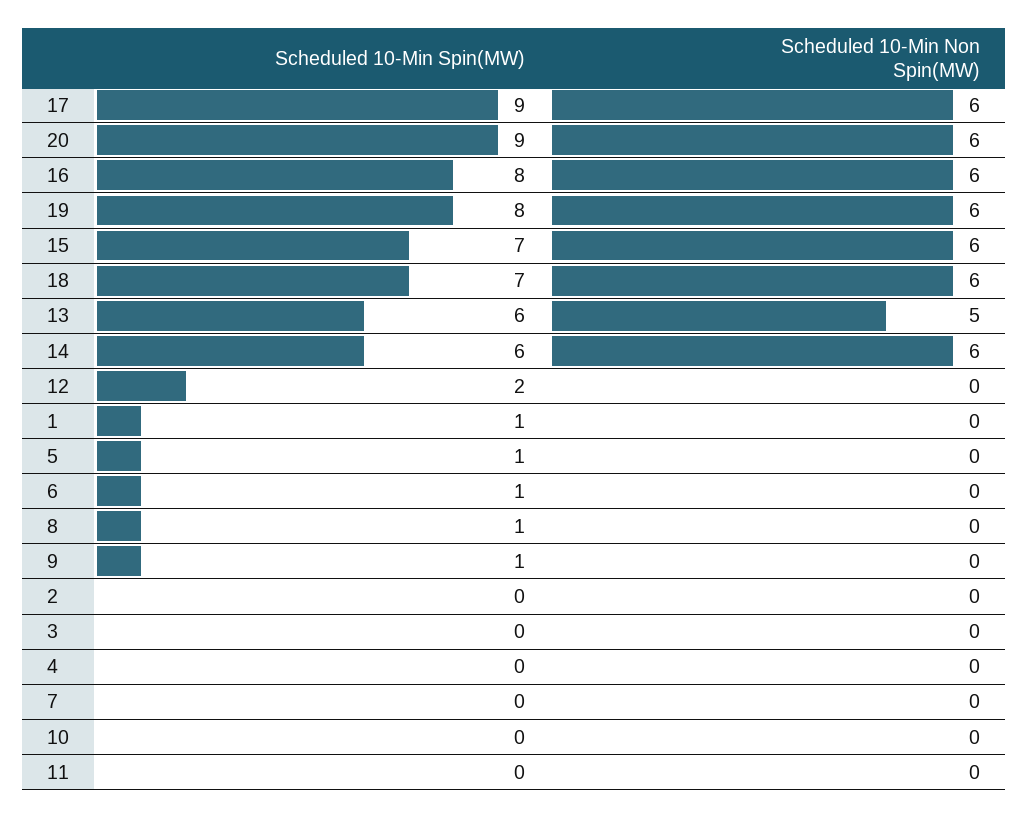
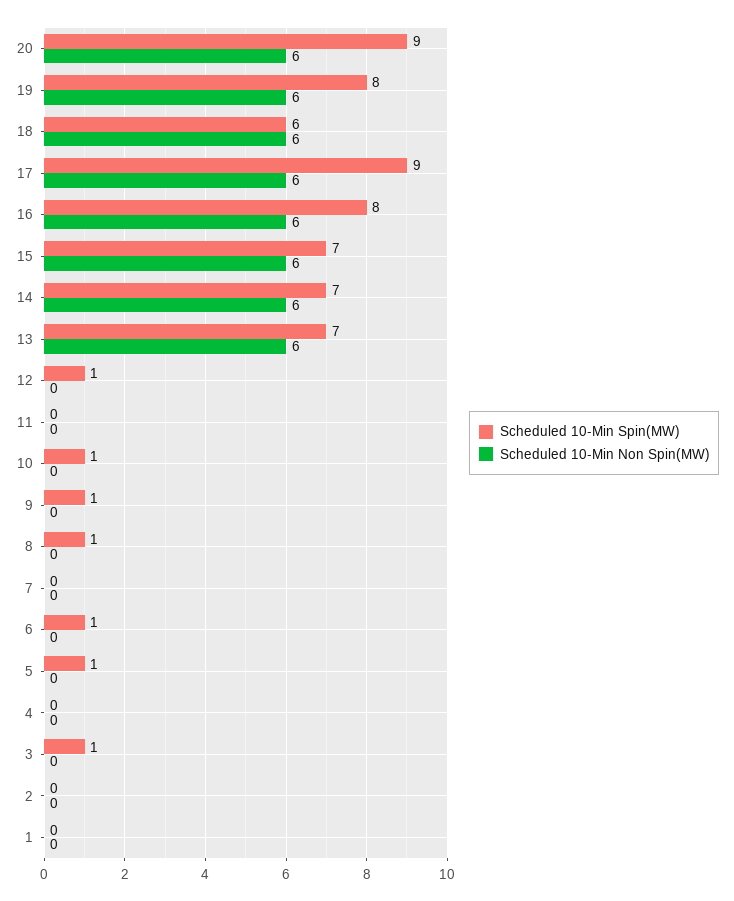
  {
    "Scheduled 10-Min Spin(MW)": {
      "17": 9,
      "20": 9,
      "16": 8,
      "19": 8,
      "15": 7,
-     "18": 7,
+     "18": 6,
-     "13": 6,
+     "13": 7,
-     "14": 6,
+     "14": 7,
-     "12": 2,
+     "12": 1,
-     "1": 1,
+     "1": 0,
      "5": 1,
      "6": 1,
      "8": 1,
      "9": 1,
      "2": 0,
-     "3": 0,
+     "3": 1,
      "4": 0,
      "7": 0,
-     "10": 0,
+     "10": 1,
      "11": 0
    },
    "Scheduled 10-Min Non Spin(MW)": {
      "17": 6,
      "20": 6,
      "16": 6,
      "19": 6,
      "15": 6,
      "18": 6,
-     "13": 5,
+     "13": 6,
      "14": 6,
      "12": 0,
      "1": 0,
      "5": 0,
      "6": 0,
      "8": 0,
      "9": 0,
      "2": 0,
      "3": 0,
      "4": 0,
      "7": 0,
      "10": 0,
      "11": 0
    }
  }

